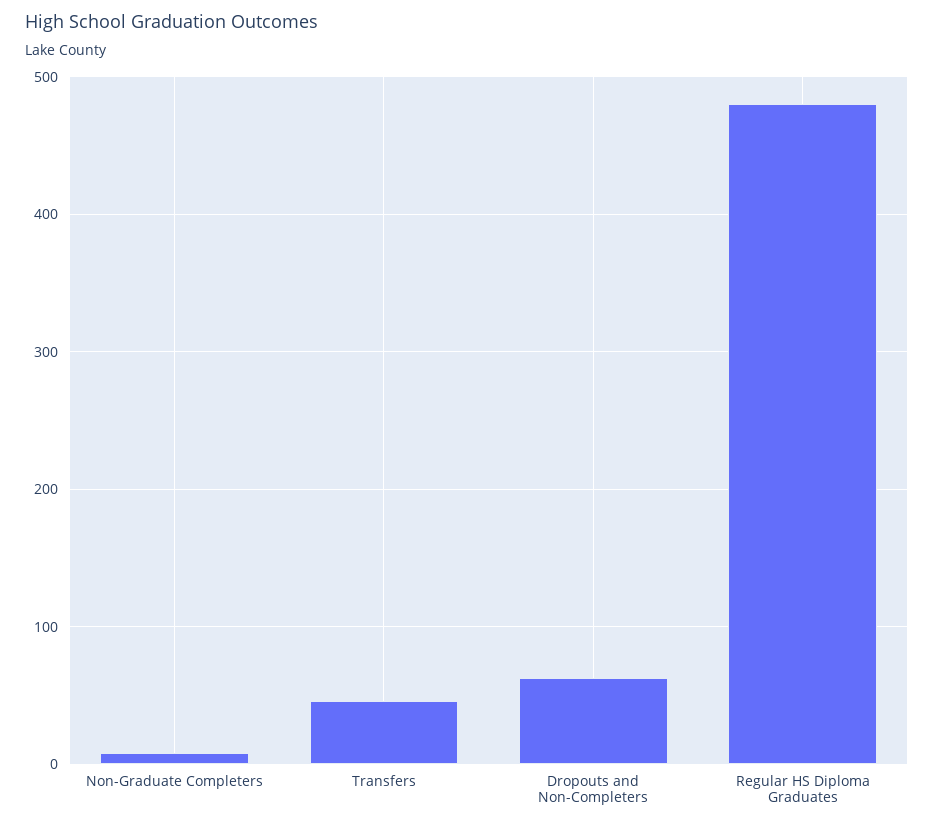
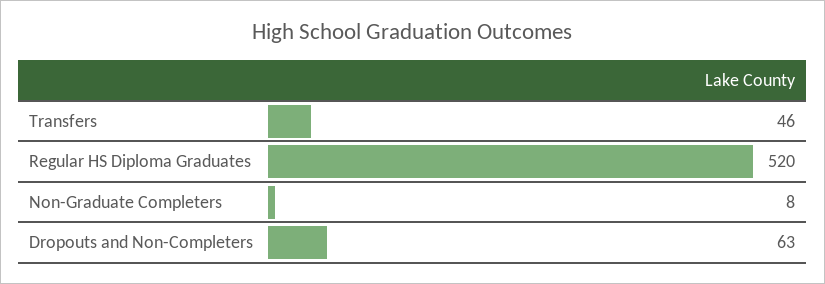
  {
    "Non-Graduate Completers": 8,
    "Transfers": 46,
    "Dropouts and Non-Completers": 63,
-   "Regular HS Diploma Graduates": 480
+   "Regular HS Diploma Graduates": 520
  }

